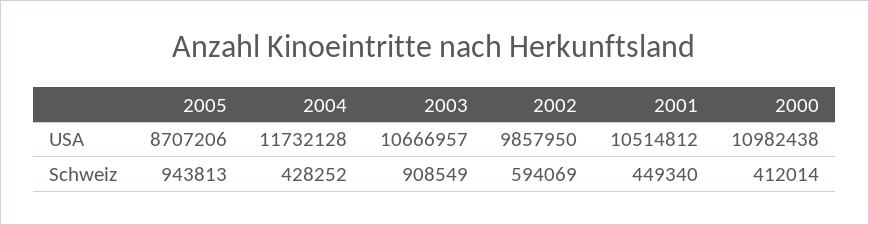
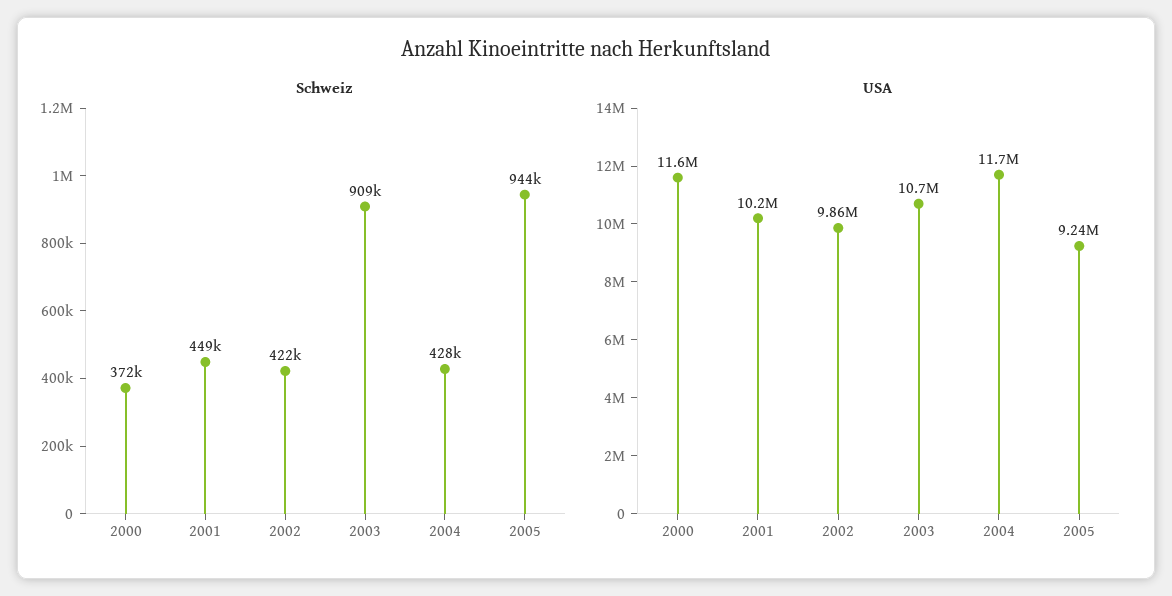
  {
    "USA": {
-     "2005": 8707206,
+     "2005": 9240000,
      "2004": 11732128,
      "2003": 10666957,
      "2002": 9857950,
-     "2001": 10514812,
+     "2001": 10200000,
-     "2000": 10982438
+     "2000": 11600000
    },
    "Schweiz": {
      "2005": 943813,
      "2004": 428252,
      "2003": 908549,
-     "2002": 594069,
+     "2002": 422000,
      "2001": 449340,
-     "2000": 412014
+     "2000": 372000
    }
  }

